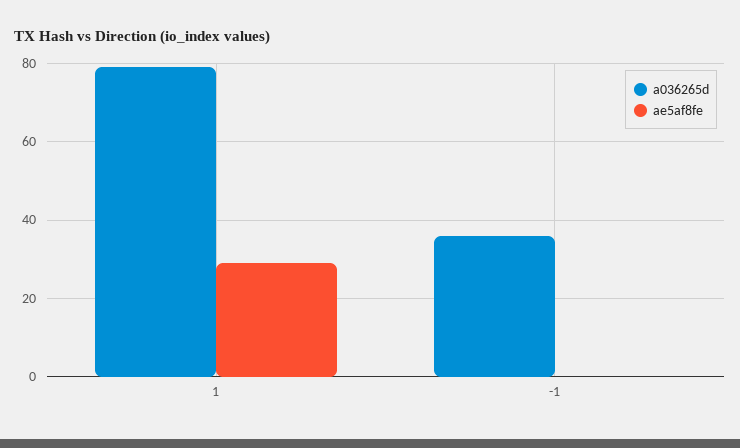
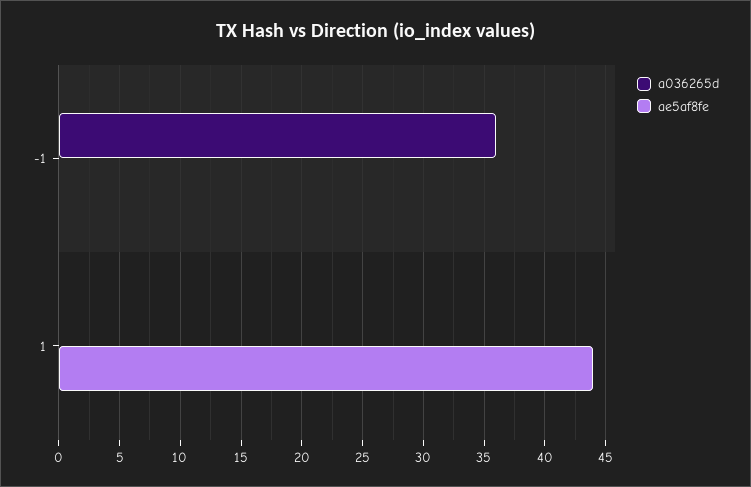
  {
    "a036265d": {
-     "1": 80,
+     "1": 0,
      "-1": 36
    },
    "ae5af8fe": {
-     "1": 30,
+     "1": 44,
      "-1": 0
    }
  }

